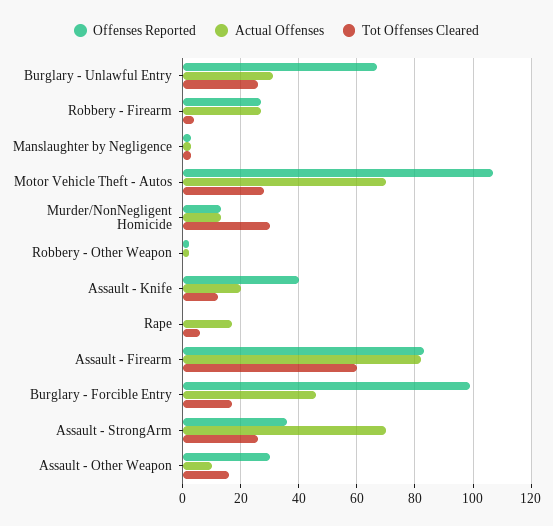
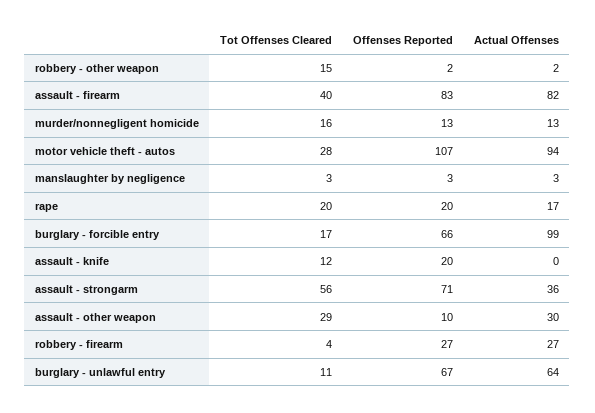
  {
    "Offenses Reported": {
      "Burglary - Unlawful Entry": 67,
      "Robbery - Firearm": 27,
      "Manslaughter by Negligence": 3,
      "Motor Vehicle Theft - Autos": 107,
      "Murder/NonNegligent Homicide": 13,
      "Robbery - Other Weapon": 2,
-     "Assault - Knife": 40,
+     "Assault - Knife": 20,
-     "Rape": 0,
+     "Rape": 20,
      "Assault - Firearm": 83,
-     "Burglary - Forcible Entry": 100,
+     "Burglary - Forcible Entry": 66,
-     "Assault - StrongArm": 35,
+     "Assault - StrongArm": 71,
-     "Assault - Other Weapon": 30
+     "Assault - Other Weapon": 10
    },
    "Actual Offenses": {
-     "Burglary - Unlawful Entry": 30,
+     "Burglary - Unlawful Entry": 64,
      "Robbery - Firearm": 27,
      "Manslaughter by Negligence": 3,
-     "Motor Vehicle Theft - Autos": 70,
+     "Motor Vehicle Theft - Autos": 94,
      "Murder/NonNegligent Homicide": 13,
      "Robbery - Other Weapon": 2,
-     "Assault - Knife": 20,
+     "Assault - Knife": 0,
      "Rape": 17,
      "Assault - Firearm": 82,
-     "Burglary - Forcible Entry": 45,
+     "Burglary - Forcible Entry": 99,
-     "Assault - StrongArm": 70,
+     "Assault - StrongArm": 36,
-     "Assault - Other Weapon": 10
+     "Assault - Other Weapon": 30
    },
    "Tot Offenses Cleared": {
-     "Burglary - Unlawful Entry": 25,
+     "Burglary - Unlawful Entry": 11,
      "Robbery - Firearm": 4,
      "Manslaughter by Negligence": 3,
      "Motor Vehicle Theft - Autos": 28,
-     "Murder/NonNegligent Homicide": 30,
+     "Murder/NonNegligent Homicide": 16,
-     "Robbery - Other Weapon": 0,
+     "Robbery - Other Weapon": 15,
      "Assault - Knife": 12,
-     "Rape": 5,
+     "Rape": 20,
-     "Assault - Firearm": 60,
+     "Assault - Firearm": 40,
      "Burglary - Forcible Entry": 17,
-     "Assault - StrongArm": 25,
+     "Assault - StrongArm": 56,
-     "Assault - Other Weapon": 15
+     "Assault - Other Weapon": 29
    }
  }

